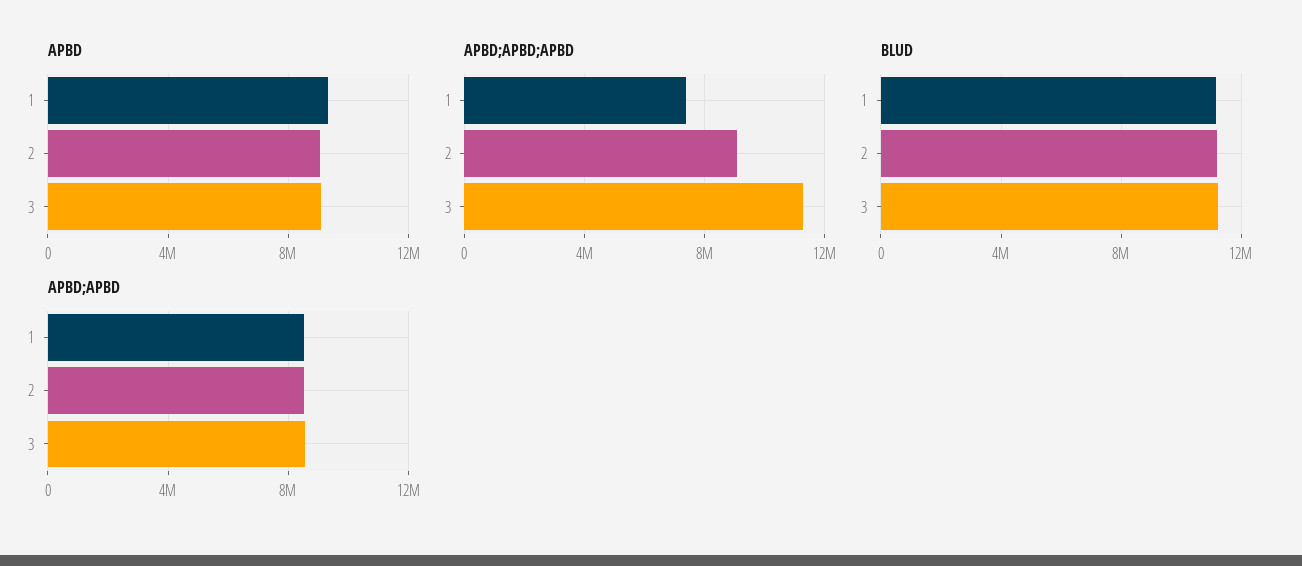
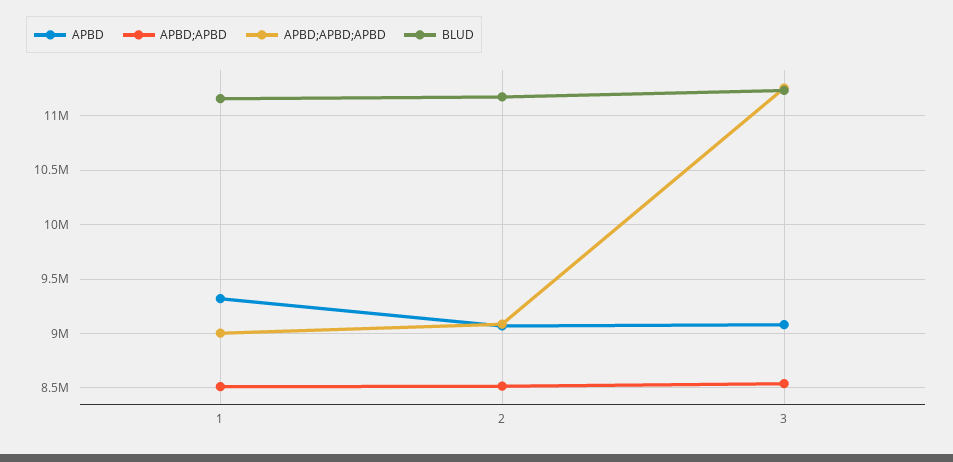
  {
    "APBD": {
      "1": 9300000,
      "2": 9100000,
      "3": 9100000
    },
    "APBD;APBD;APBD": {
-     "1": 7500000,
+     "1": 9000000,
      "2": 9100000,
      "3": 11300000
    },
    "BLUD": {
      "1": 11200000,
      "2": 11200000,
      "3": 11200000
    },
    "APBD;APBD": {
      "1": 8500000,
      "2": 8500000,
      "3": 8500000
    }
  }

